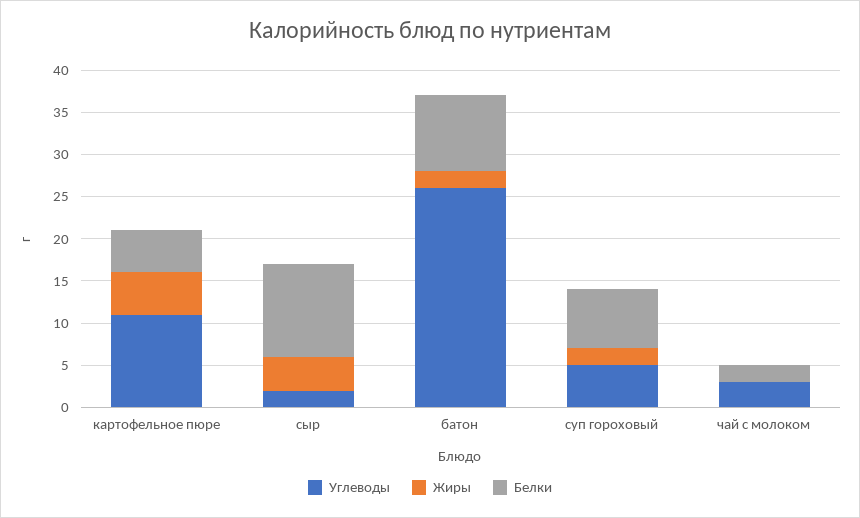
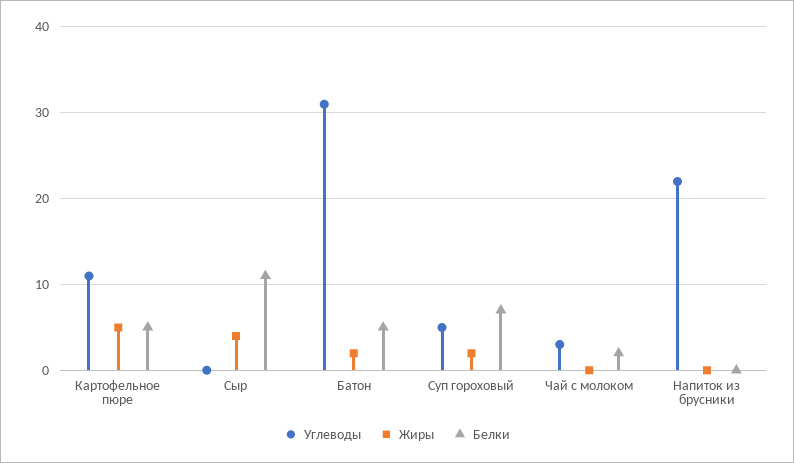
  {
    "Углеводы": {
      "картофельное пюре": 11,
-     "сыр": 2,
+     "сыр": 0,
-     "батон": 26,
+     "батон": 31,
      "суп гороховый": 5,
-     "чай с молоком": 3
+     "чай с молоком": 3,
+     "Напиток из брусники": 22
    },
    "Жиры": {
      "картофельное пюре": 5,
      "сыр": 4,
      "батон": 2,
      "суп гороховый": 2,
-     "чай с молоком": 0
+     "чай с молоком": 0,
+     "Напиток из брусники": 0
    },
    "Белки": {
      "картофельное пюре": 5,
      "сыр": 11,
-     "батон": 9,
+     "батон": 5,
      "суп гороховый": 7,
-     "чай с молоком": 2
+     "чай с молоком": 2,
+     "Напиток из брусники": 0
    }
  }

